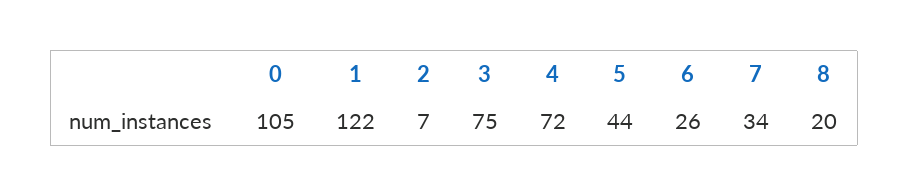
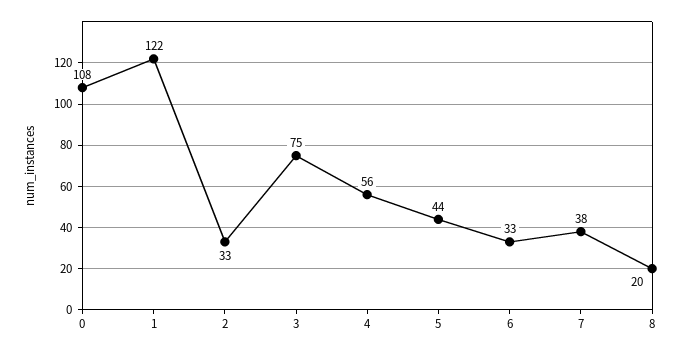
  {
-   "0": 105,
+   "0": 108,
    "1": 122,
-   "2": 7,
+   "2": 33,
    "3": 75,
-   "4": 72,
+   "4": 56,
    "5": 44,
-   "6": 26,
+   "6": 33,
-   "7": 34,
+   "7": 38,
    "8": 20
  }

